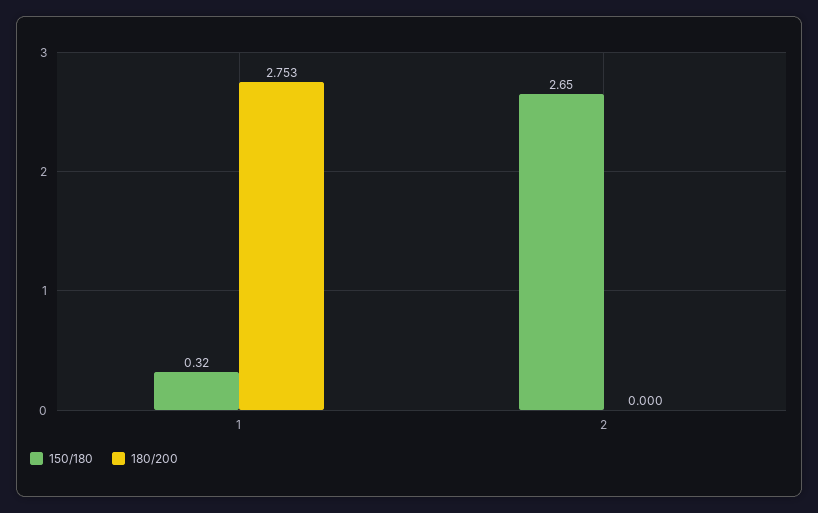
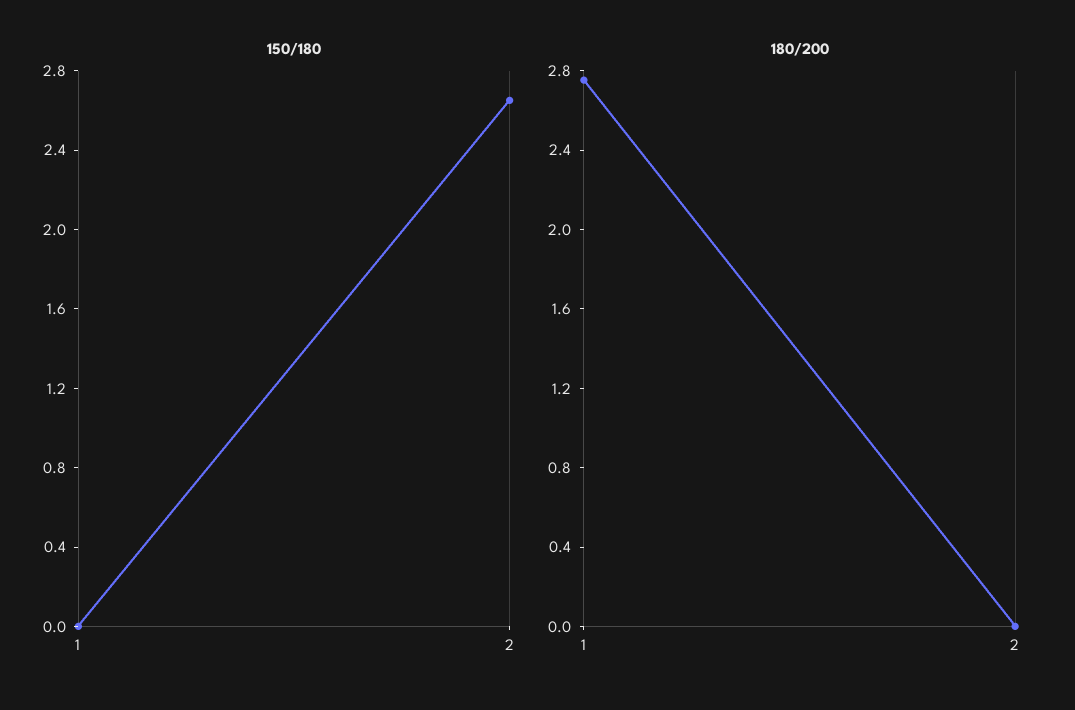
  {
    "150/180": {
-     "1": 0.32,
+     "1": 0,
      "2": 2.65
    },
    "180/200": {
      "1": 2.753,
      "2": 0
    }
  }

